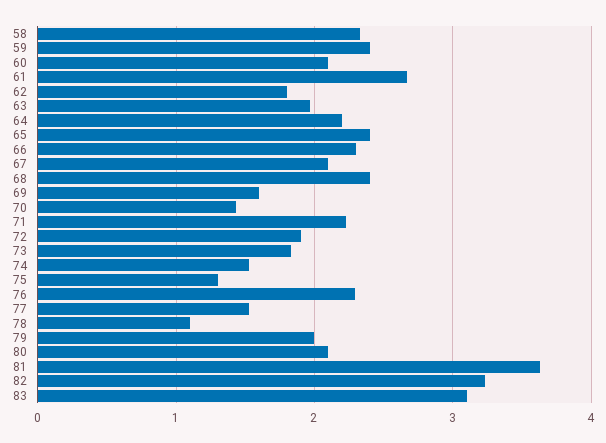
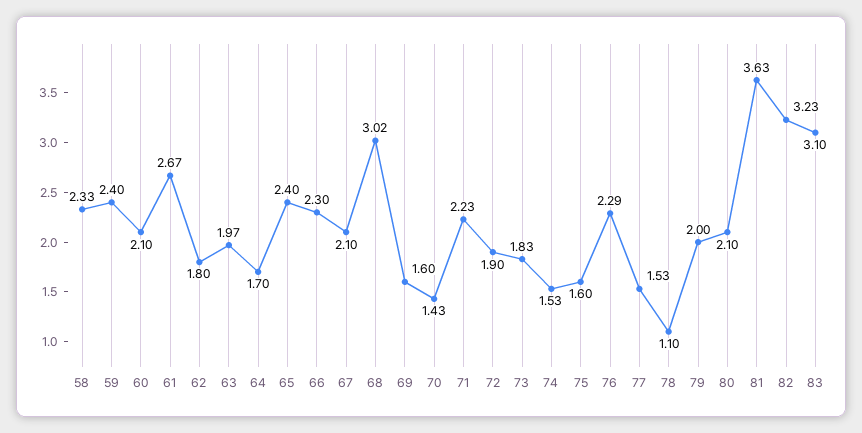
  {
    "58": 2.33,
    "59": 2.4,
    "60": 2.1,
    "61": 2.67,
    "62": 1.8,
    "63": 1.97,
-   "64": 2.2,
+   "64": 1.7,
    "65": 2.4,
    "66": 2.3,
    "67": 2.1,
-   "68": 2.4,
+   "68": 3.02,
    "69": 1.6,
    "70": 1.43,
    "71": 2.23,
    "72": 1.9,
    "73": 1.83,
    "74": 1.53,
-   "75": 1.3,
+   "75": 1.6,
    "76": 2.29,
    "77": 1.53,
    "78": 1.1,
    "79": 2,
    "80": 2.1,
    "81": 3.63,
    "82": 3.23,
    "83": 3.1
  }

